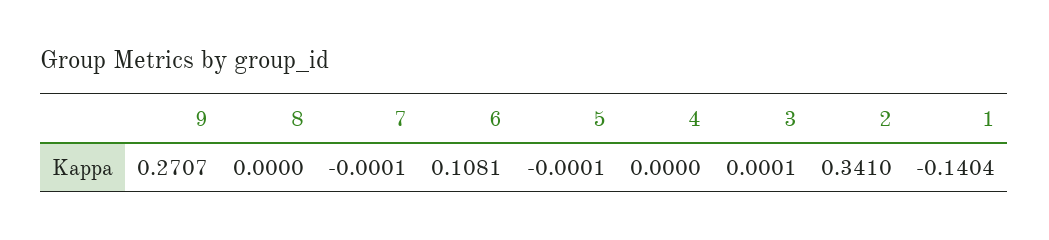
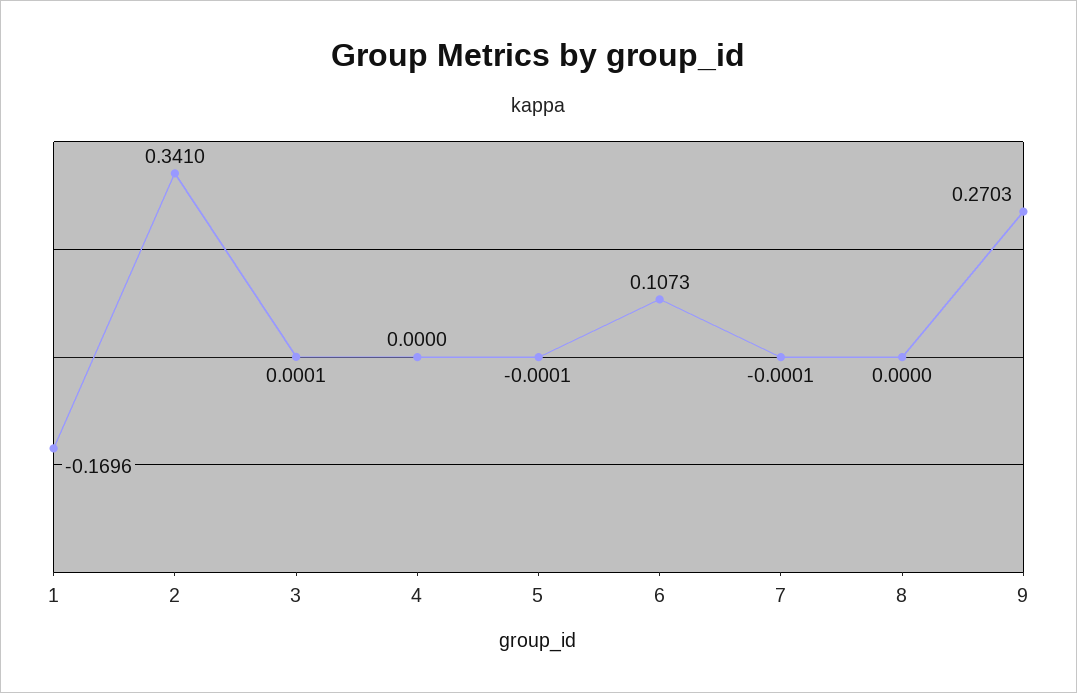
  {
-   "9": 0.2707,
+   "9": 0.2703,
    "8": 0,
    "7": -0.0001,
-   "6": 0.1081,
+   "6": 0.1073,
    "5": -0.0001,
    "4": 0,
    "3": 0.0001,
    "2": 0.341,
-   "1": -0.1404
+   "1": -0.1696
  }

